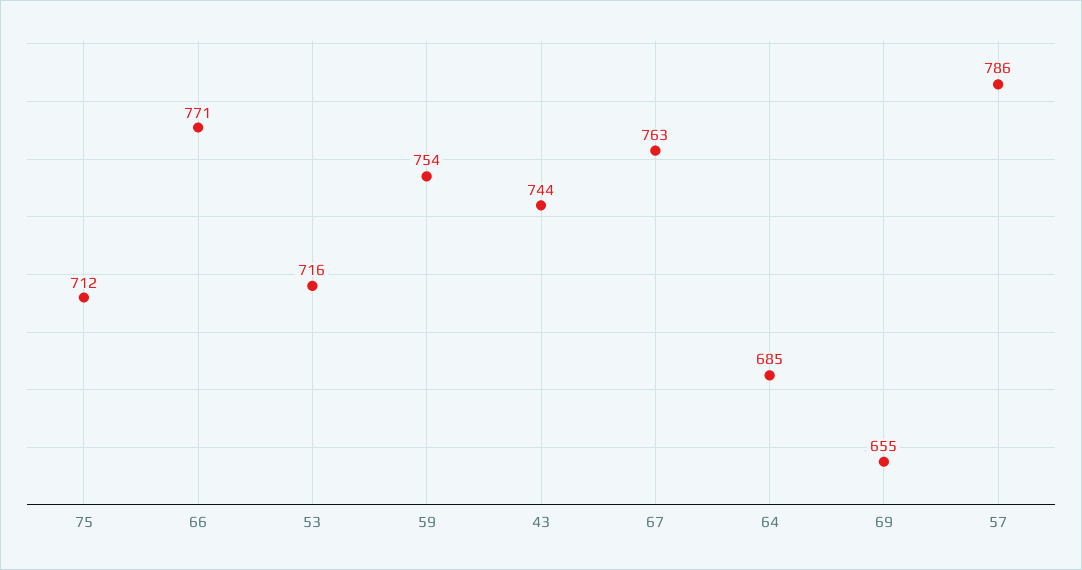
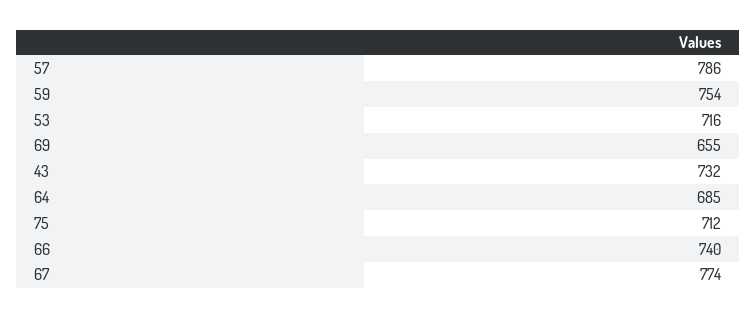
  {
    "75": 712,
-   "66": 771,
+   "66": 740,
    "53": 716,
    "59": 754,
-   "43": 744,
+   "43": 732,
-   "67": 763,
+   "67": 774,
    "64": 685,
    "69": 655,
    "57": 786
  }

